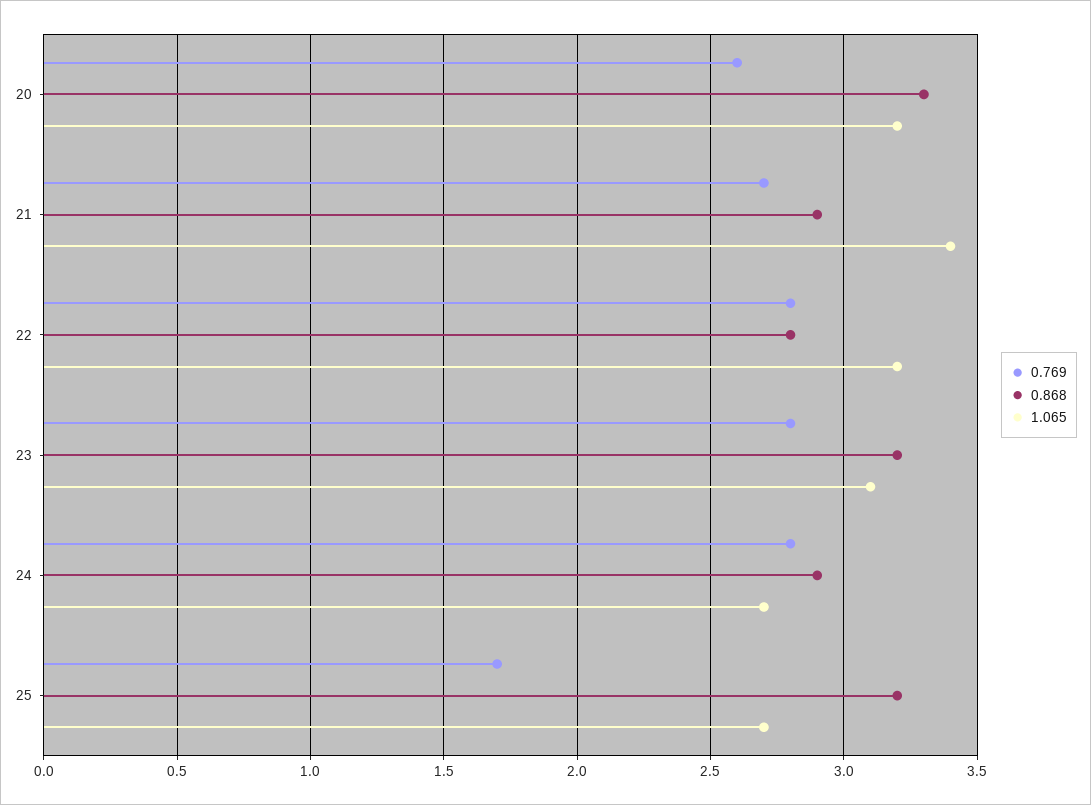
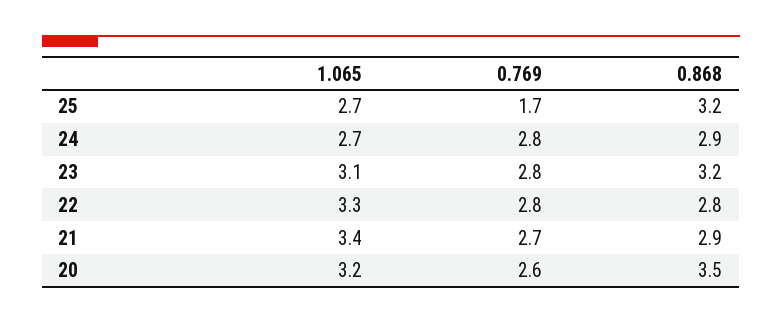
  {
    "0.769": {
      "20": 2.6,
      "21": 2.7,
      "22": 2.8,
      "23": 2.8,
      "24": 2.8,
      "25": 1.7
    },
    "0.868": {
-     "20": 3.3,
+     "20": 3.5,
      "21": 2.9,
      "22": 2.8,
      "23": 3.2,
      "24": 2.9,
      "25": 3.2
    },
    "1.065": {
      "20": 3.2,
      "21": 3.4,
-     "22": 3.2,
+     "22": 3.3,
      "23": 3.1,
      "24": 2.7,
      "25": 2.7
    }
  }

